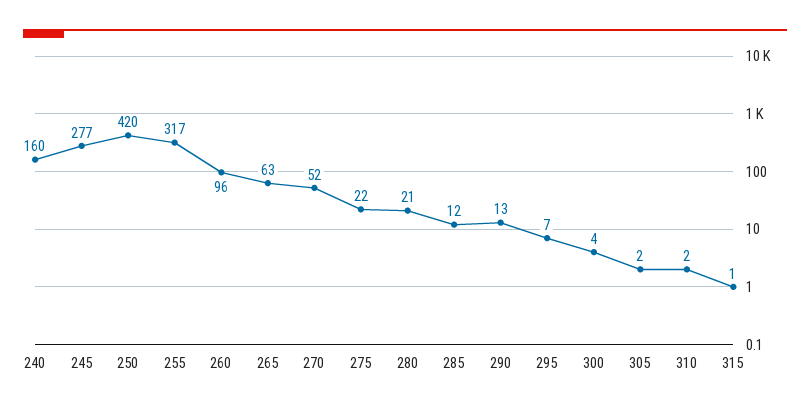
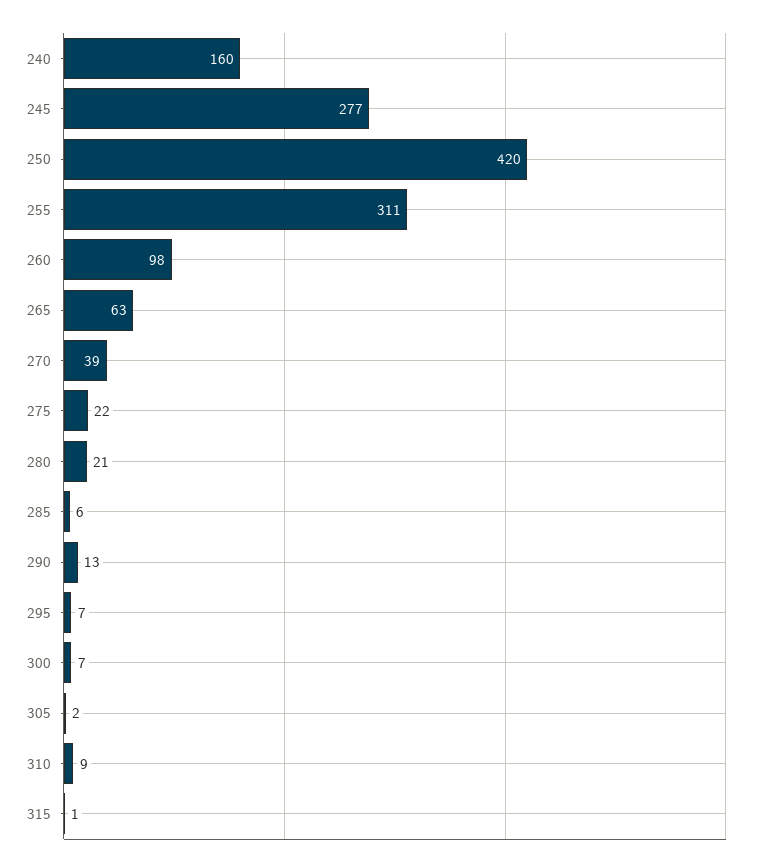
  {
    "240": 160,
    "245": 277,
    "250": 420,
-   "255": 317,
+   "255": 311,
-   "260": 96,
+   "260": 98,
    "265": 63,
-   "270": 52,
+   "270": 39,
    "275": 22,
    "280": 21,
-   "285": 12,
+   "285": 6,
    "290": 13,
    "295": 7,
-   "300": 4,
+   "300": 7,
    "305": 2,
-   "310": 2,
+   "310": 9,
    "315": 1
  }

